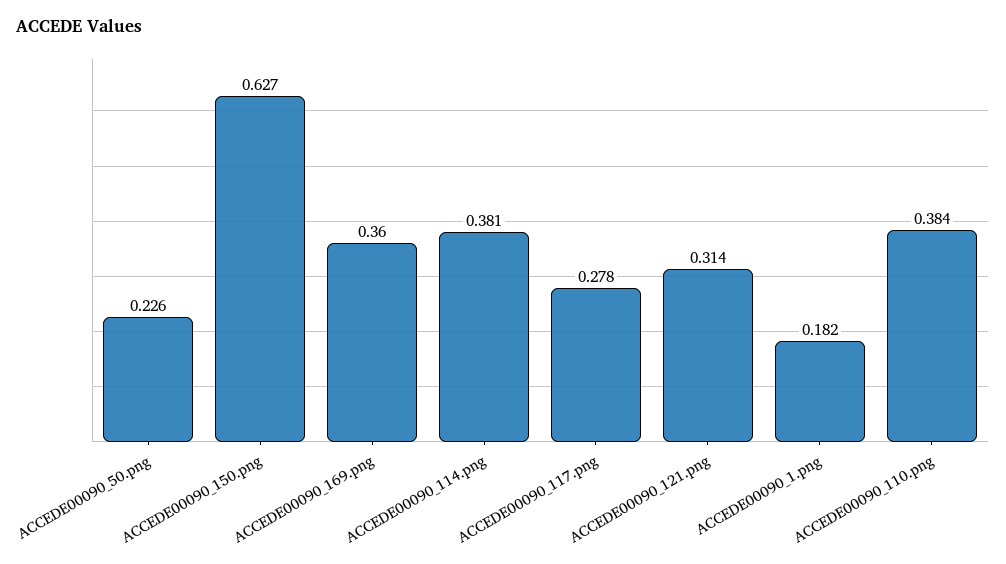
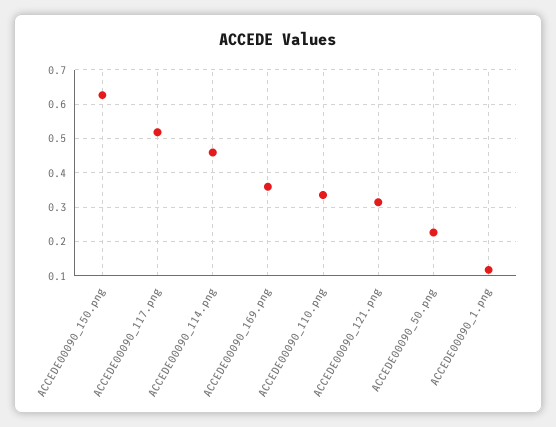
  {
    "ACCEDE00090_50.png": 0.226,
    "ACCEDE00090_150.png": 0.627,
    "ACCEDE00090_169.png": 0.36,
-   "ACCEDE00090_114.png": 0.381,
+   "ACCEDE00090_114.png": 0.46,
-   "ACCEDE00090_117.png": 0.278,
+   "ACCEDE00090_117.png": 0.52,
    "ACCEDE00090_121.png": 0.314,
-   "ACCEDE00090_1.png": 0.182,
+   "ACCEDE00090_1.png": 0.12,
-   "ACCEDE00090_110.png": 0.384
+   "ACCEDE00090_110.png": 0.34
  }

